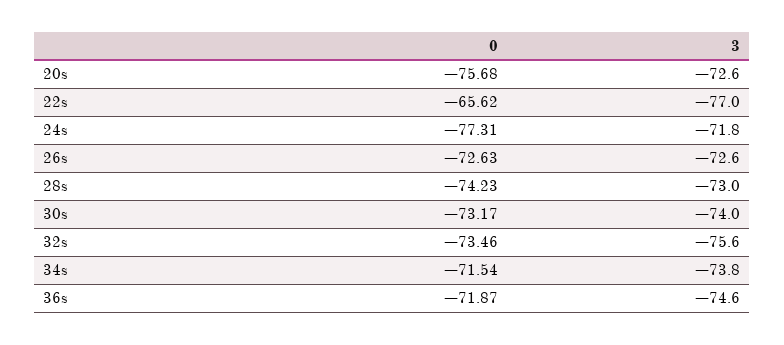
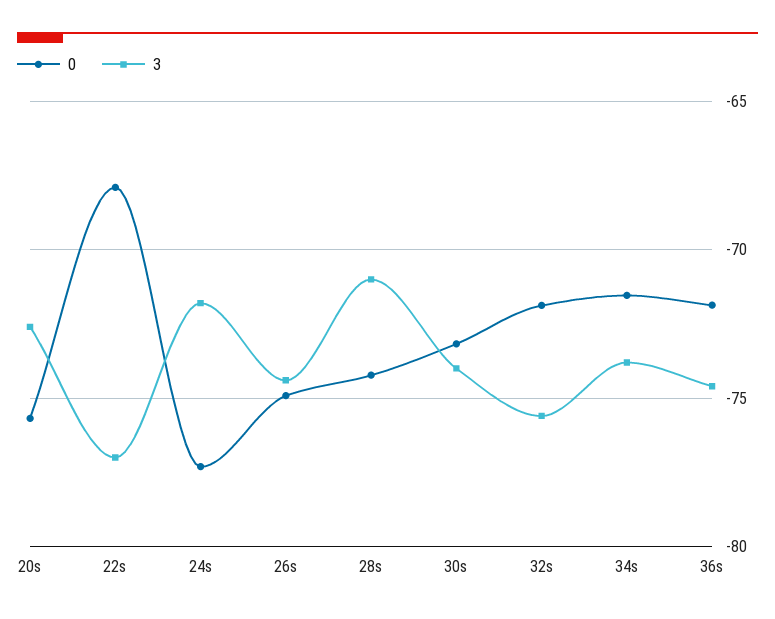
  {
    "0": {
      "20s": -75.68,
-     "22s": -65.62,
+     "22s": -68,
      "24s": -77.31,
-     "26s": -72.63,
+     "26s": -75,
      "28s": -74.23,
      "30s": -73.17,
-     "32s": -73.46,
+     "32s": -72,
      "34s": -71.54,
      "36s": -71.87
    },
    "3": {
      "20s": -72.6,
      "22s": -77,
      "24s": -71.8,
-     "26s": -72.6,
+     "26s": -74.5,
-     "28s": -73,
+     "28s": -71,
      "30s": -74,
      "32s": -75.6,
      "34s": -73.8,
      "36s": -74.6
    }
  }

